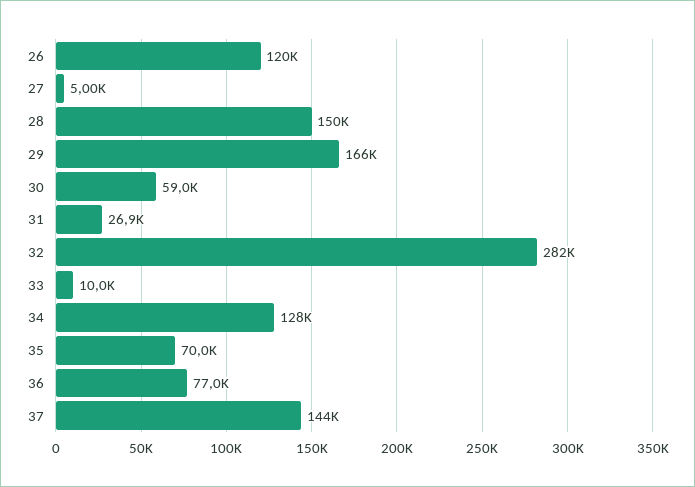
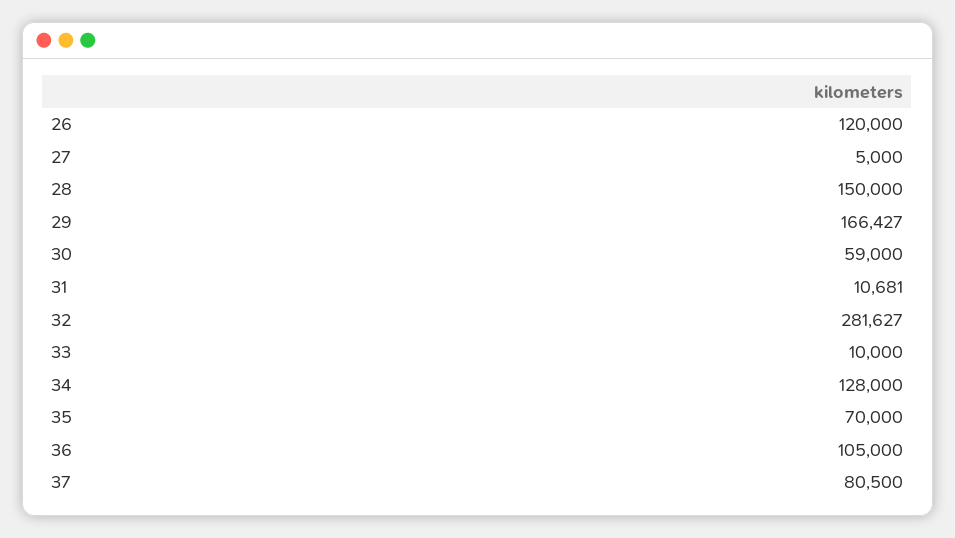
  {
    "26": 120000,
    "27": 5000,
    "28": 150000,
    "29": 166427,
    "30": 59000,
-   "31": 26900,
+   "31": 10681,
    "32": 281627,
    "33": 10000,
    "34": 128000,
    "35": 70000,
-   "36": 77000,
+   "36": 105000,
-   "37": 144000
+   "37": 80500
  }

